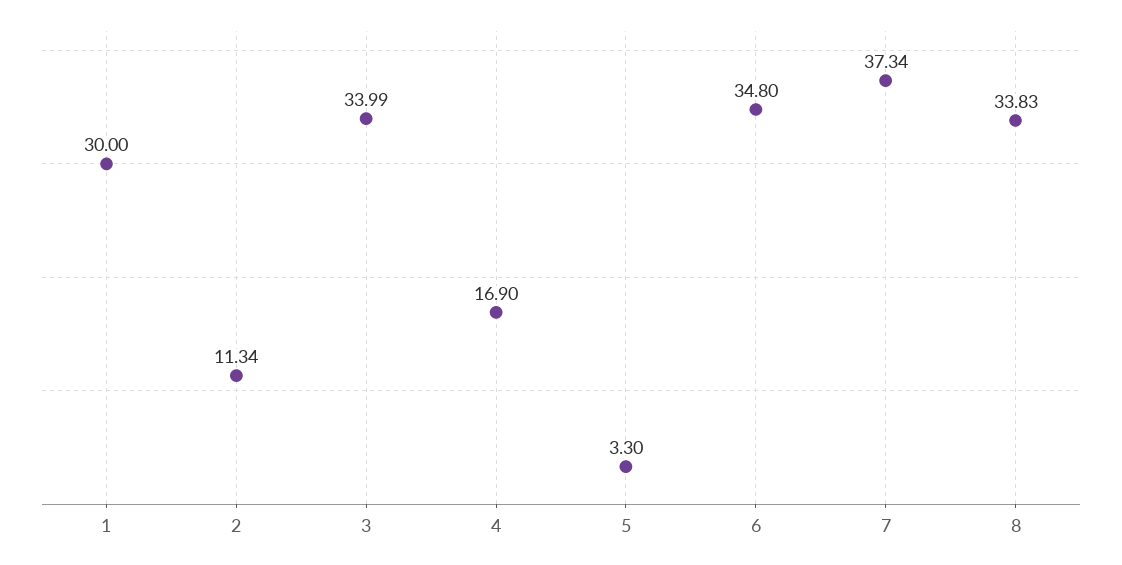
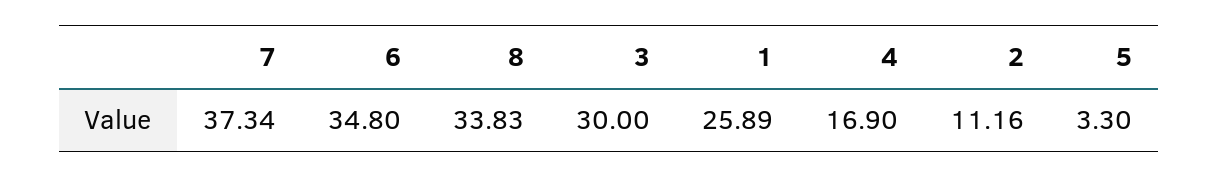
  {
-   "1": 30,
+   "1": 25.89,
-   "2": 11.34,
+   "2": 11.16,
-   "3": 33.99,
+   "3": 30,
    "4": 16.9,
    "5": 3.3,
    "6": 34.8,
    "7": 37.34,
    "8": 33.83
  }

